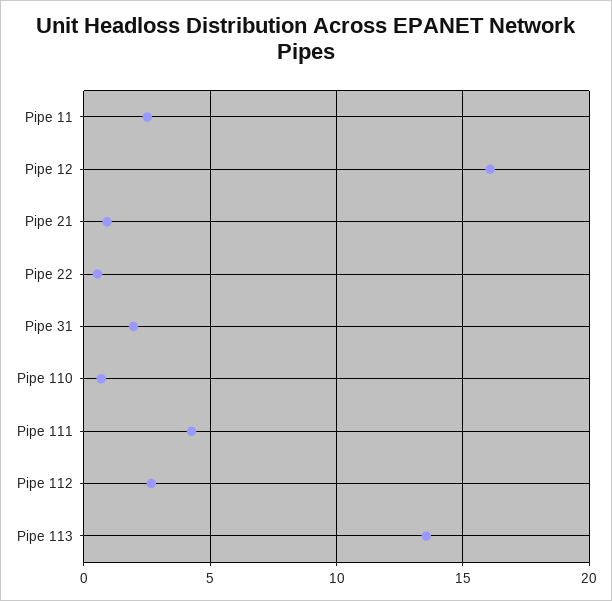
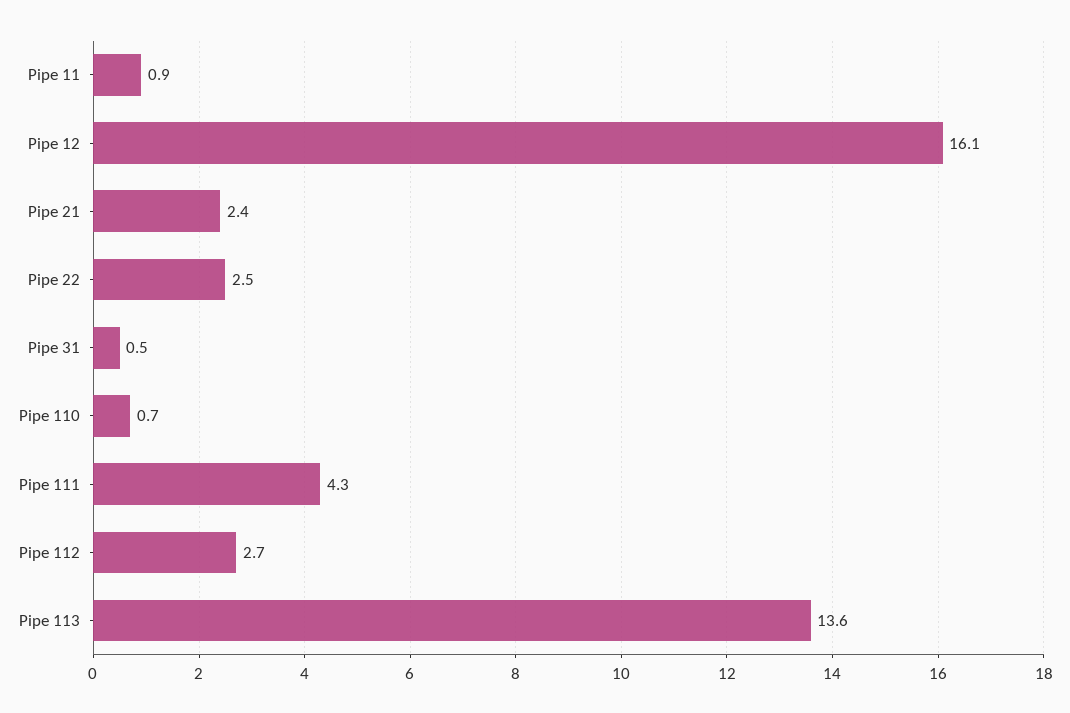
  {
-   "Pipe 11": 2.5,
+   "Pipe 11": 0.9,
    "Pipe 12": 16.1,
-   "Pipe 21": 1,
+   "Pipe 21": 2.4,
-   "Pipe 22": 0.5,
+   "Pipe 22": 2.5,
-   "Pipe 31": 2,
+   "Pipe 31": 0.5,
    "Pipe 110": 0.7,
    "Pipe 111": 4.3,
    "Pipe 112": 2.7,
    "Pipe 113": 13.6
  }

